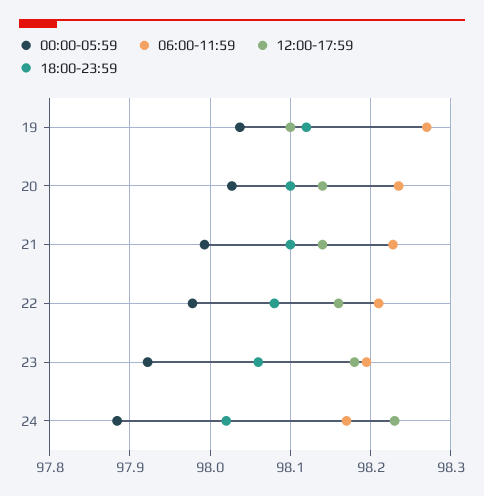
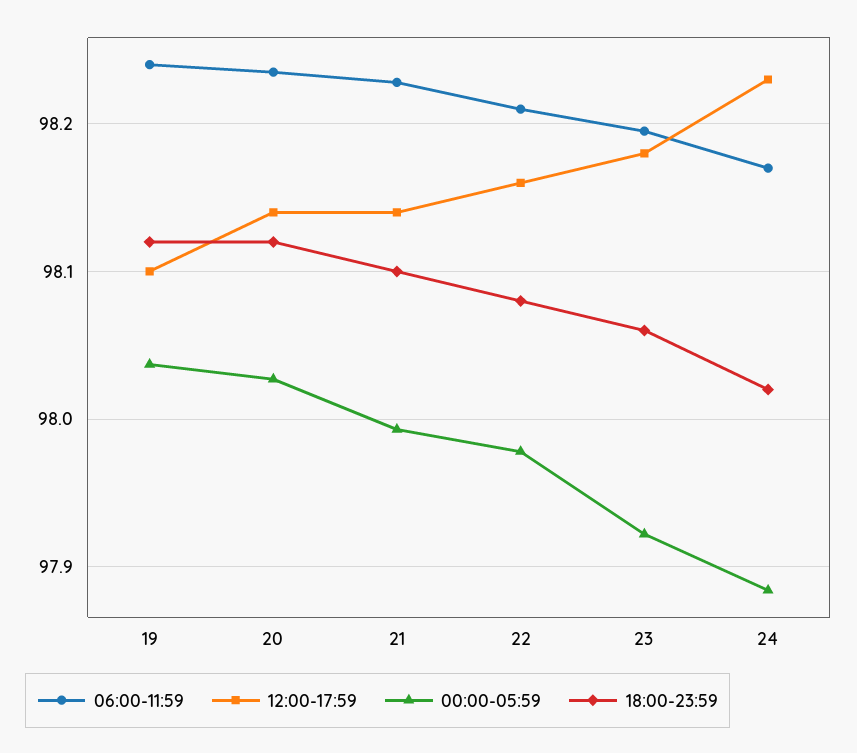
  {
    "00:00-05:59": {
      "19": 98.04,
      "20": 98.03,
      "21": 97.99,
      "22": 97.98,
      "23": 97.92,
      "24": 97.88
    },
    "06:00-11:59": {
-     "19": 98.27,
+     "19": 98.24,
      "20": 98.24,
      "21": 98.23,
      "22": 98.21,
      "23": 98.2,
      "24": 98.17
    },
    "12:00-17:59": {
      "19": 98.1,
      "20": 98.14,
      "21": 98.14,
      "22": 98.16,
      "23": 98.18,
      "24": 98.23
    },
    "18:00-23:59": {
      "19": 98.12,
-     "20": 98.1,
+     "20": 98.12,
      "21": 98.1,
      "22": 98.08,
      "23": 98.06,
      "24": 98.02
    }
  }

